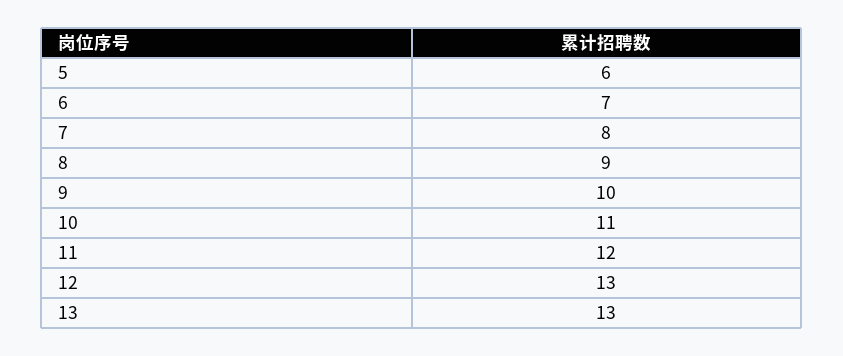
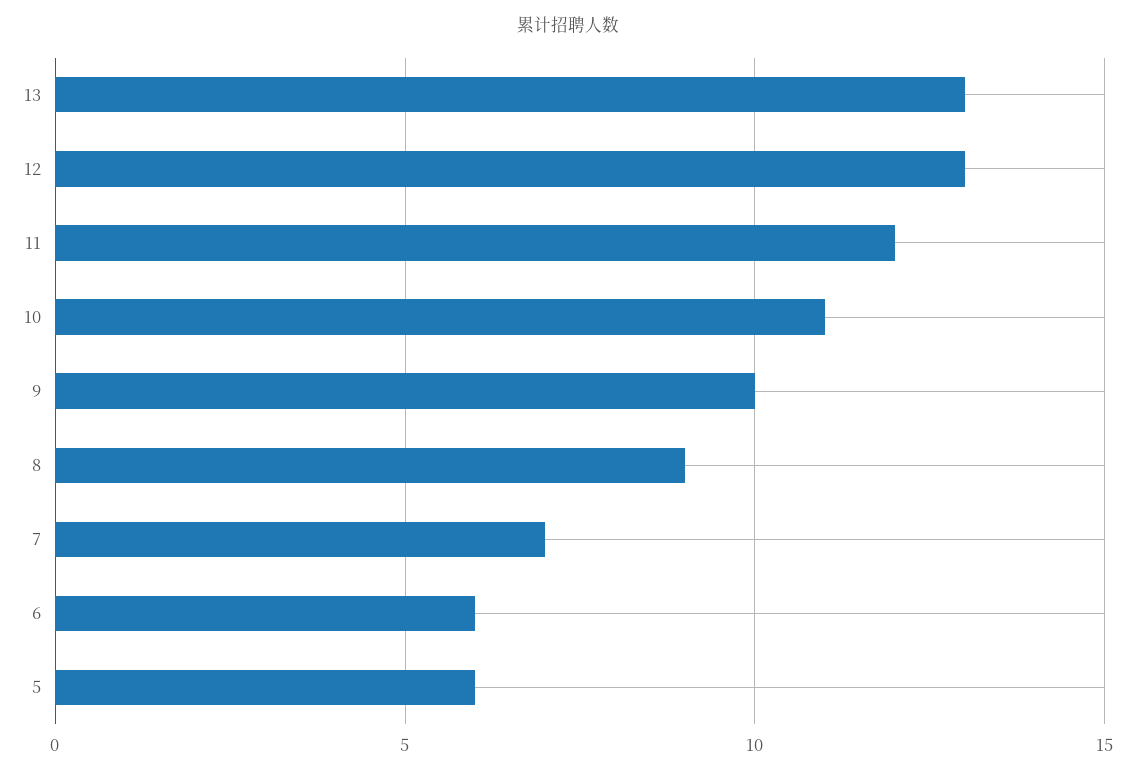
  {
    "5": 6,
-   "6": 7,
+   "6": 6,
-   "7": 8,
+   "7": 7,
    "8": 9,
    "9": 10,
    "10": 11,
    "11": 12,
    "12": 13,
    "13": 13
  }

